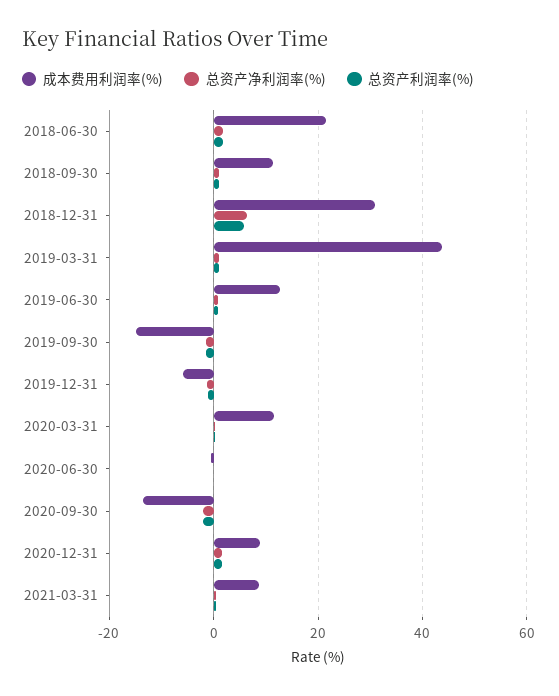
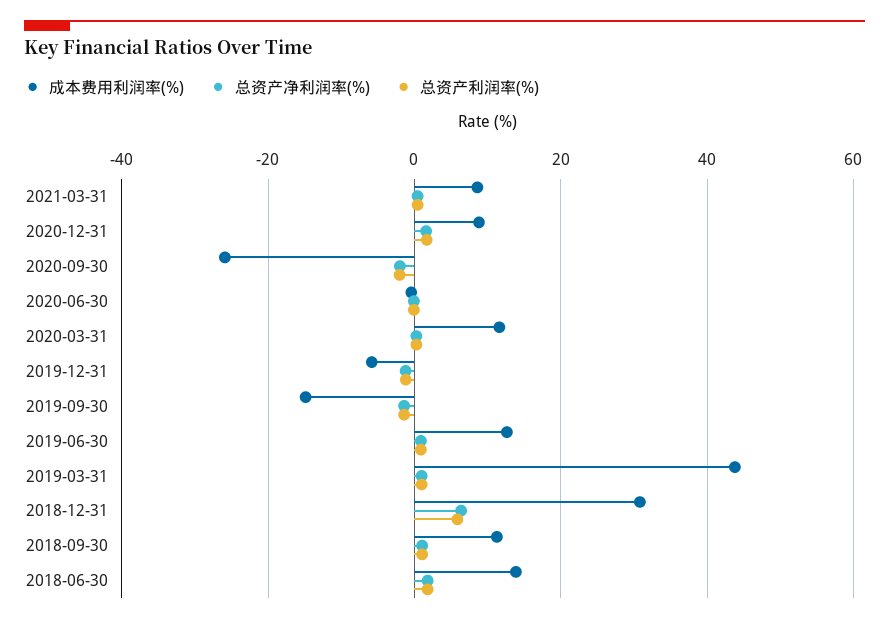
  {
    "成本费用利润率(%)": {
-     "2018-06-30": 22,
+     "2018-06-30": 14,
      "2018-09-30": 12,
      "2018-12-31": 30,
      "2019-03-31": 44,
      "2019-06-30": 12,
      "2019-09-30": -14,
      "2019-12-31": -6,
      "2020-03-31": 12,
      "2020-06-30": 0,
-     "2020-09-30": -14,
+     "2020-09-30": -26,
      "2020-12-31": 8,
      "2021-03-31": 8
    },
    "总资产净利润率(%)": {
      "2018-06-30": 2,
      "2018-09-30": 2,
      "2018-12-31": 6,
      "2019-03-31": 0,
      "2019-06-30": 0,
      "2019-09-30": -2,
      "2019-12-31": -2,
      "2020-03-31": 0,
      "2020-06-30": 0,
      "2020-09-30": -2,
      "2020-12-31": 2,
      "2021-03-31": 0
    },
    "总资产利润率(%)": {
      "2018-06-30": 2,
      "2018-09-30": 2,
      "2018-12-31": 6,
      "2019-03-31": 0,
      "2019-06-30": 0,
      "2019-09-30": -2,
      "2019-12-31": -2,
      "2020-03-31": 0,
      "2020-06-30": 0,
      "2020-09-30": -2,
      "2020-12-31": 2,
      "2021-03-31": 0
    }
  }

